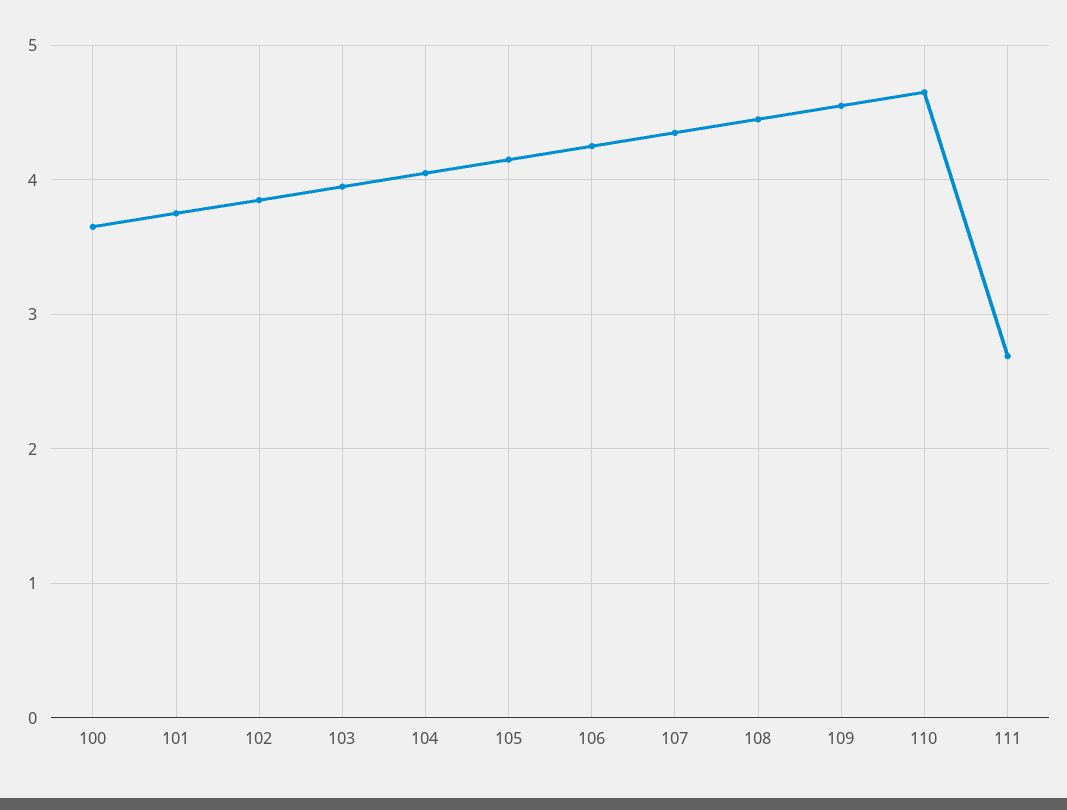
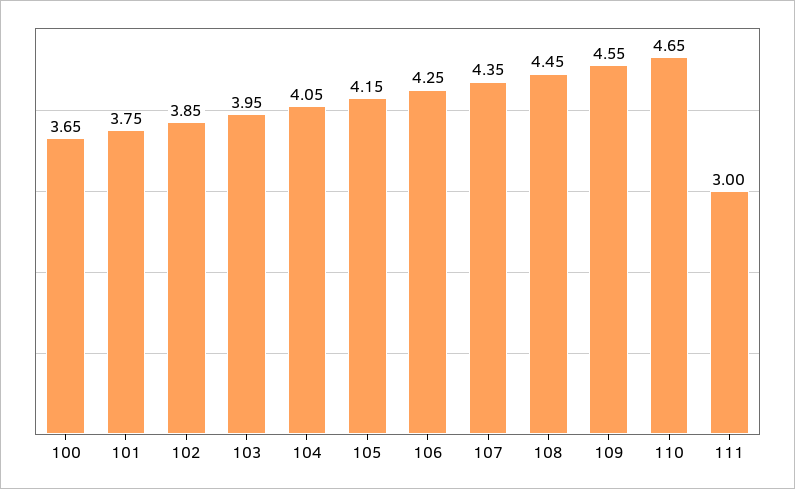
  {
    "100": 3.65,
    "101": 3.75,
    "102": 3.85,
    "103": 3.95,
    "104": 4.05,
    "105": 4.15,
    "106": 4.25,
    "107": 4.35,
    "108": 4.45,
    "109": 4.55,
    "110": 4.65,
-   "111": 2.7
+   "111": 3
  }

